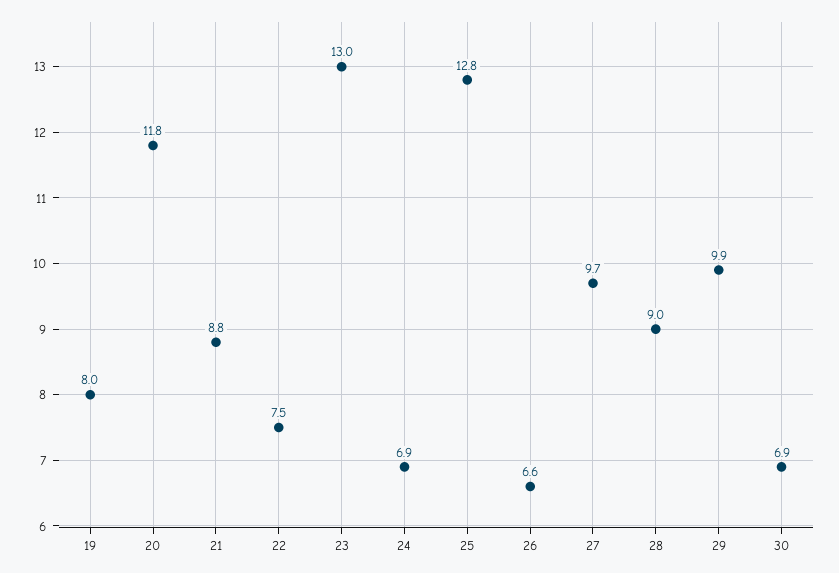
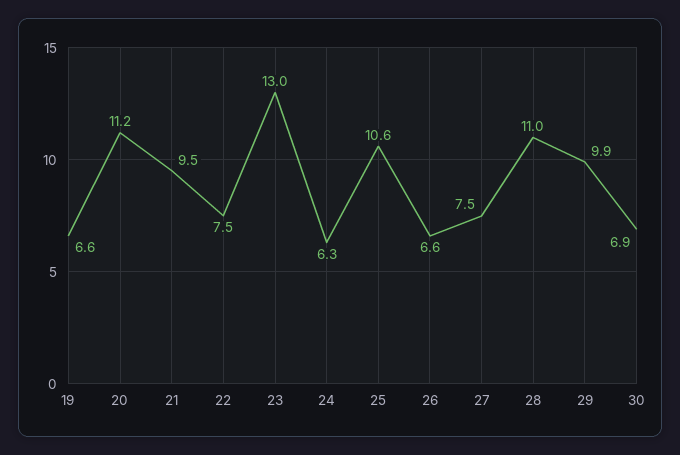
  {
-   "19": 8,
+   "19": 6.6,
-   "20": 11.8,
+   "20": 11.2,
-   "21": 8.8,
+   "21": 9.5,
    "22": 7.5,
    "23": 13,
-   "24": 6.9,
+   "24": 6.3,
-   "25": 12.8,
+   "25": 10.6,
    "26": 6.6,
-   "27": 9.7,
+   "27": 7.5,
-   "28": 9,
+   "28": 11,
    "29": 9.9,
    "30": 6.9
  }

